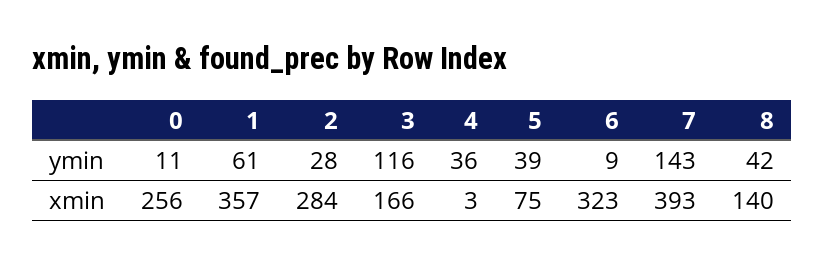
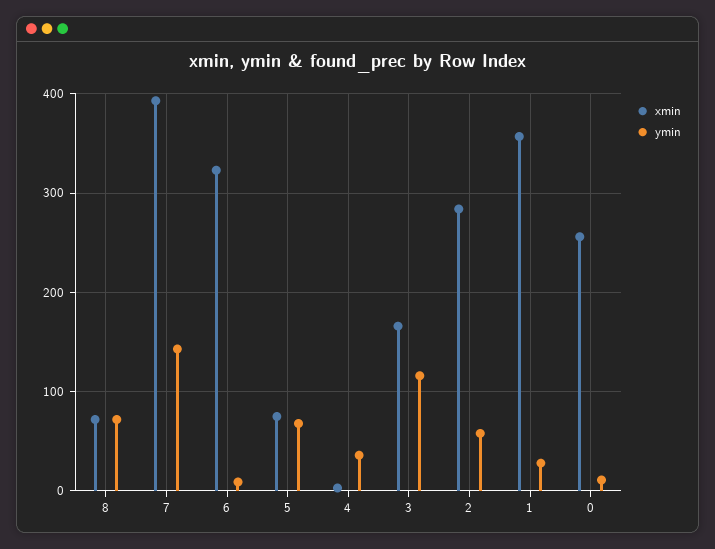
  {
    "ymin": {
      "0": 11,
-     "1": 61,
+     "1": 30,
-     "2": 28,
+     "2": 60,
      "3": 116,
      "4": 36,
-     "5": 39,
+     "5": 70,
      "6": 9,
      "7": 143,
-     "8": 42
+     "8": 70
    },
    "xmin": {
      "0": 256,
      "1": 357,
      "2": 284,
      "3": 166,
      "4": 3,
      "5": 75,
      "6": 323,
      "7": 393,
-     "8": 140
+     "8": 70
    }
  }

